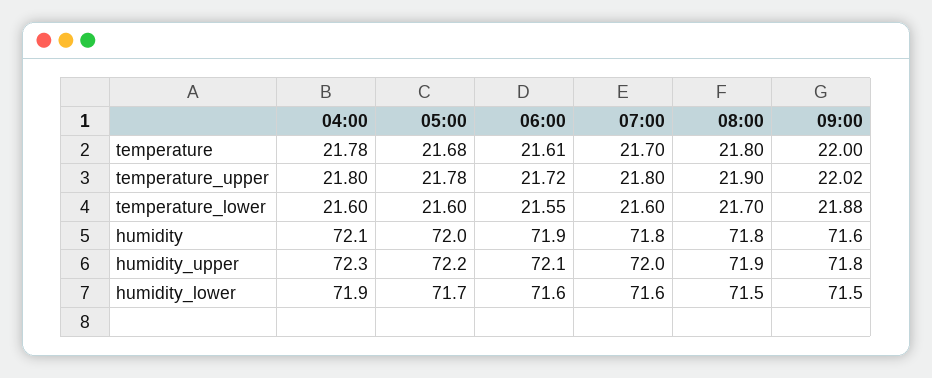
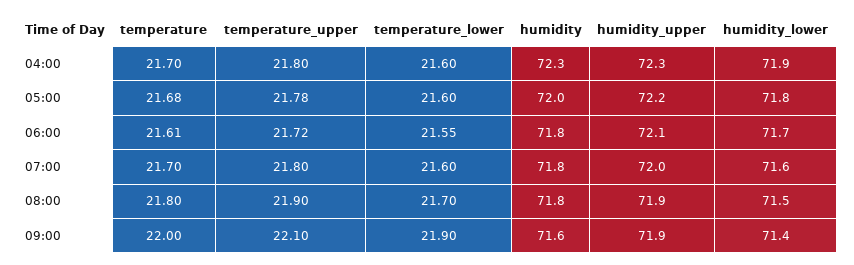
  {
    "04:00": {
-     "temperature": 21.78,
+     "temperature": 21.7,
      "temperature_upper": 21.8,
      "temperature_lower": 21.6,
-     "humidity": 72.1,
+     "humidity": 72.3,
      "humidity_upper": 72.3,
      "humidity_lower": 71.9
    },
    "05:00": {
      "temperature": 21.68,
      "temperature_upper": 21.78,
      "temperature_lower": 21.6,
      "humidity": 72,
      "humidity_upper": 72.2,
-     "humidity_lower": 71.7
+     "humidity_lower": 71.8
    },
    "06:00": {
      "temperature": 21.61,
      "temperature_upper": 21.72,
      "temperature_lower": 21.55,
-     "humidity": 71.9,
+     "humidity": 71.8,
      "humidity_upper": 72.1,
-     "humidity_lower": 71.6
+     "humidity_lower": 71.7
    },
    "07:00": {
      "temperature": 21.7,
      "temperature_upper": 21.8,
      "temperature_lower": 21.6,
      "humidity": 71.8,
      "humidity_upper": 72,
      "humidity_lower": 71.6
    },
    "08:00": {
      "temperature": 21.8,
      "temperature_upper": 21.9,
      "temperature_lower": 21.7,
      "humidity": 71.8,
      "humidity_upper": 71.9,
      "humidity_lower": 71.5
    },
    "09:00": {
      "temperature": 22,
-     "temperature_upper": 22.02,
+     "temperature_upper": 22.1,
-     "temperature_lower": 21.88,
+     "temperature_lower": 21.9,
      "humidity": 71.6,
-     "humidity_upper": 71.8,
+     "humidity_upper": 71.9,
-     "humidity_lower": 71.5
+     "humidity_lower": 71.4
    }
  }

